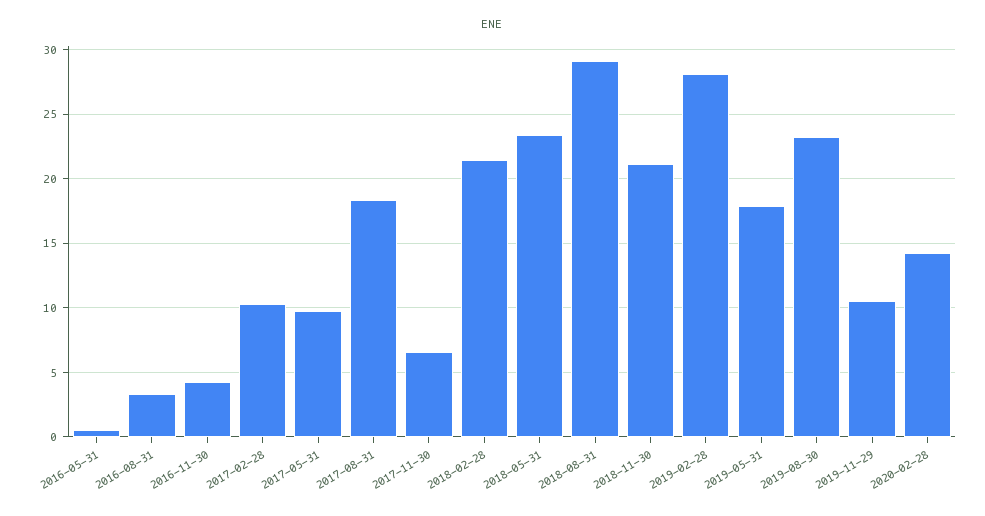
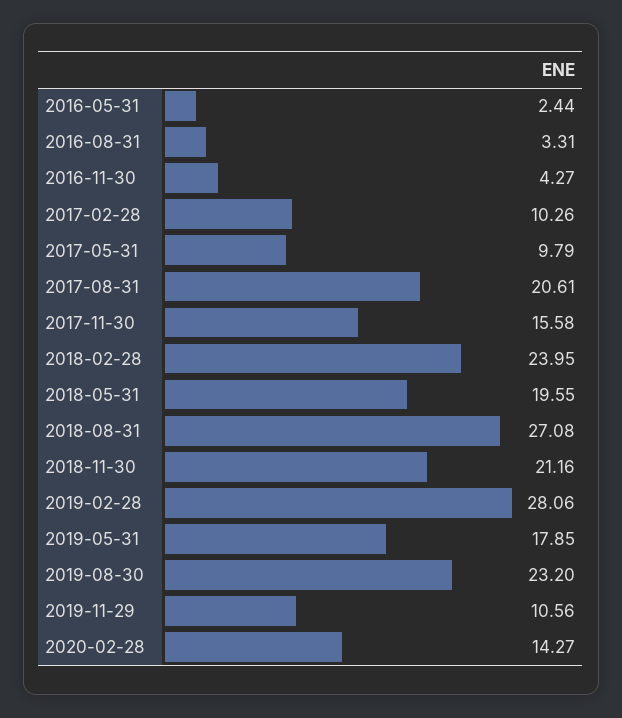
  {
-   "2016-05-31": 0.5,
+   "2016-05-31": 2.44,
    "2016-08-31": 3.31,
    "2016-11-30": 4.27,
    "2017-02-28": 10.26,
    "2017-05-31": 9.79,
-   "2017-08-31": 18.5,
+   "2017-08-31": 20.61,
-   "2017-11-30": 6.5,
+   "2017-11-30": 15.58,
-   "2018-02-28": 21.5,
+   "2018-02-28": 23.95,
-   "2018-05-31": 23.5,
+   "2018-05-31": 19.55,
-   "2018-08-31": 29,
+   "2018-08-31": 27.08,
    "2018-11-30": 21.16,
    "2019-02-28": 28.06,
    "2019-05-31": 17.85,
    "2019-08-30": 23.2,
    "2019-11-29": 10.56,
    "2020-02-28": 14.27
  }

